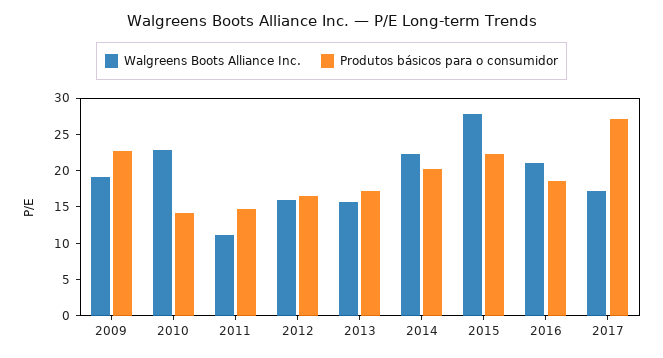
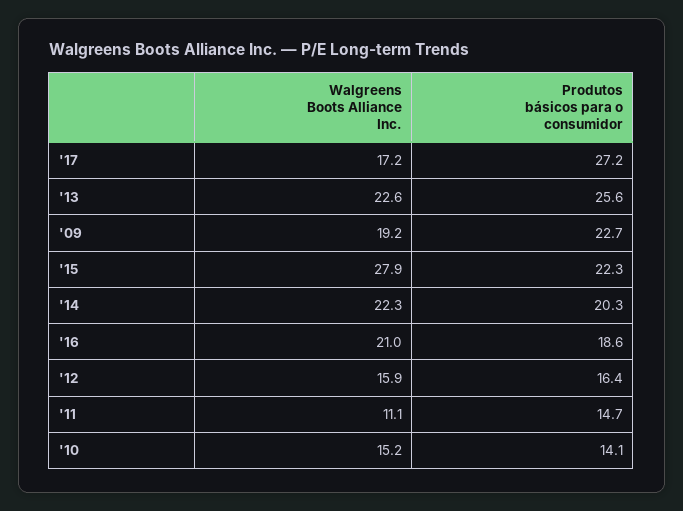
  {
    "Walgreens Boots Alliance Inc.": {
      "2009": 19.2,
-     "2010": 22.5,
+     "2010": 15.2,
      "2011": 11.1,
      "2012": 15.9,
-     "2013": 15,
+     "2013": 22.6,
      "2014": 22.3,
      "2015": 27.9,
      "2016": 21,
      "2017": 17.2
    },
    "Produtos básicos para o consumidor": {
      "2009": 22.7,
      "2010": 14.1,
      "2011": 14.7,
      "2012": 16.4,
-     "2013": 17.5,
+     "2013": 25.6,
      "2014": 20.3,
      "2015": 22.3,
      "2016": 18.6,
      "2017": 27.2
    }
  }

